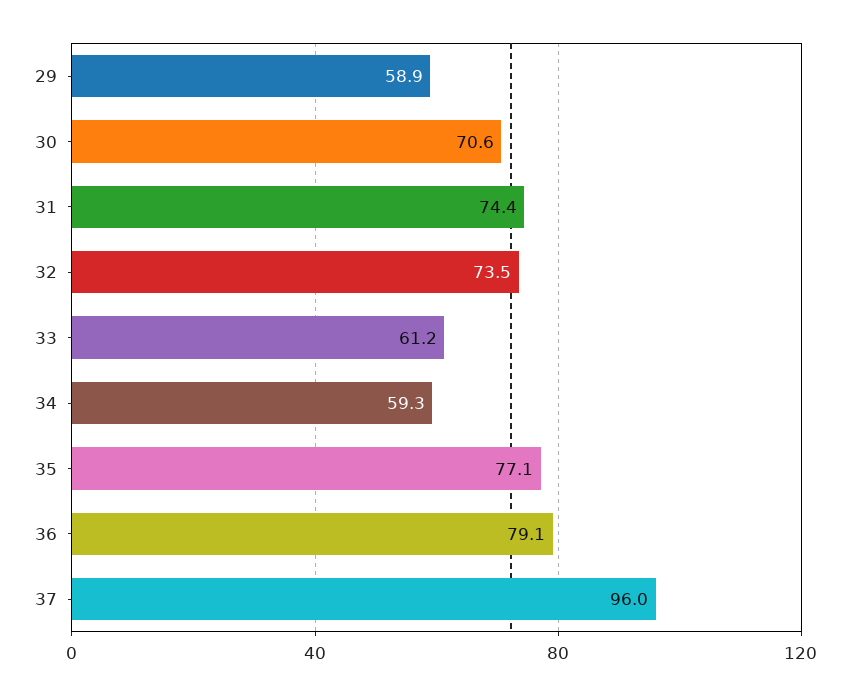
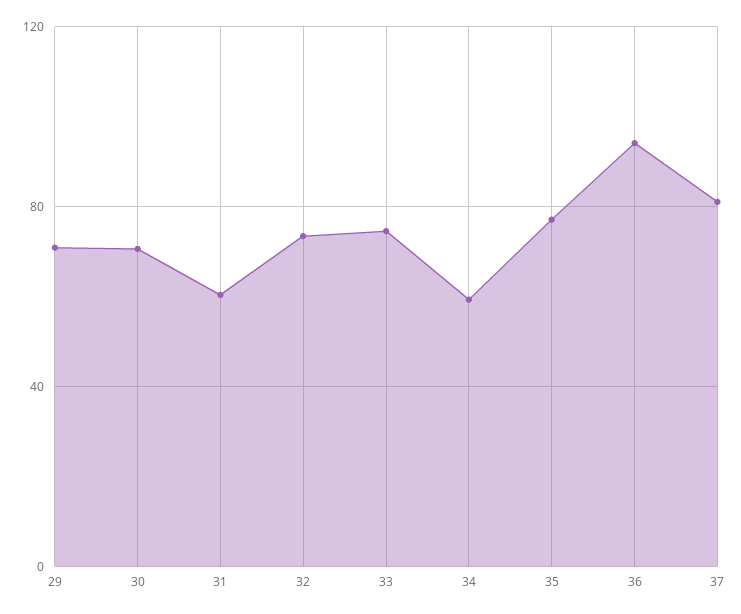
  {
-   "29": 58.9,
+   "29": 70,
    "30": 70.6,
-   "31": 74.4,
+   "31": 60,
    "32": 73.5,
-   "33": 61.2,
+   "33": 75,
    "34": 59.3,
    "35": 77.1,
-   "36": 79.1,
+   "36": 95,
-   "37": 96
+   "37": 80
  }

